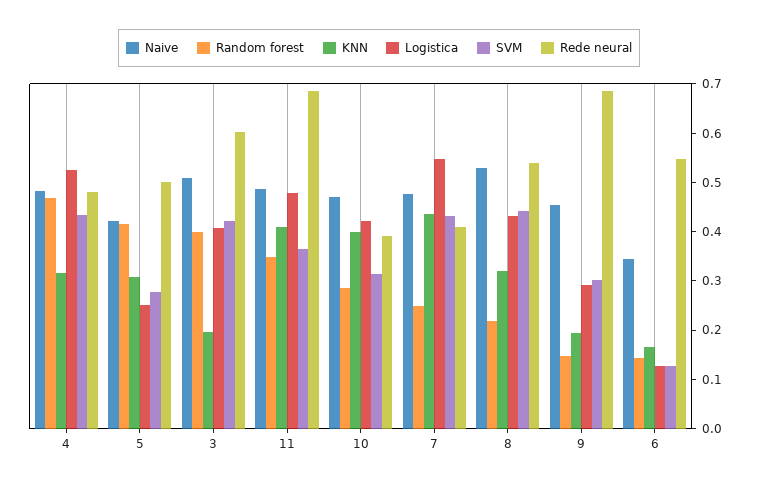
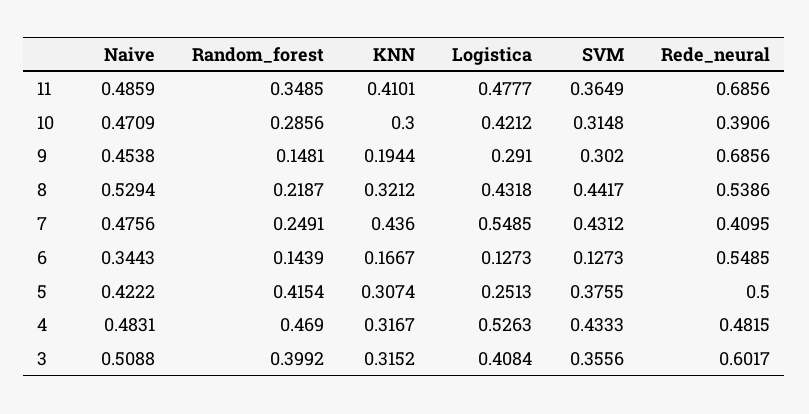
  {
    "Naive": {
      "4": 0.4831,
      "5": 0.4222,
      "3": 0.5088,
      "11": 0.4859,
      "10": 0.4709,
      "7": 0.4756,
      "8": 0.5294,
      "9": 0.4538,
      "6": 0.3443
    },
    "Random forest": {
      "4": 0.469,
      "5": 0.4154,
      "3": 0.3992,
      "11": 0.3485,
      "10": 0.2856,
      "7": 0.2491,
      "8": 0.2187,
      "9": 0.1481,
      "6": 0.1439
    },
    "KNN": {
      "4": 0.3167,
      "5": 0.3074,
-     "3": 0.2,
+     "3": 0.3152,
      "11": 0.4101,
-     "10": 0.4,
+     "10": 0.3,
      "7": 0.436,
      "8": 0.3212,
      "9": 0.1944,
      "6": 0.1667
    },
    "Logistica": {
      "4": 0.5263,
      "5": 0.2513,
      "3": 0.4084,
      "11": 0.4777,
      "10": 0.4212,
      "7": 0.5485,
      "8": 0.4318,
      "9": 0.291,
      "6": 0.1273
    },
    "SVM": {
      "4": 0.4333,
-     "5": 0.28,
+     "5": 0.3755,
-     "3": 0.42,
+     "3": 0.3556,
      "11": 0.3649,
      "10": 0.3148,
      "7": 0.4312,
      "8": 0.4417,
      "9": 0.302,
      "6": 0.1273
    },
    "Rede neural": {
      "4": 0.4815,
      "5": 0.5,
      "3": 0.6017,
      "11": 0.6856,
      "10": 0.3906,
      "7": 0.4095,
      "8": 0.5386,
      "9": 0.6856,
      "6": 0.5485
    }
  }

